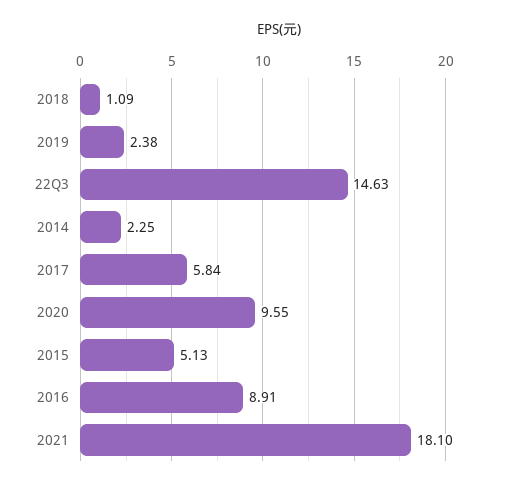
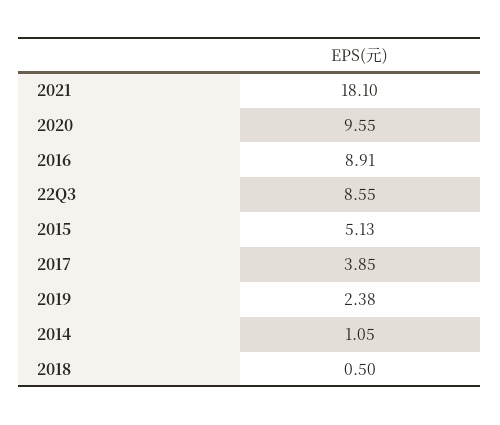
  {
-   "2018": 1.09,
+   "2018": 0.5,
    "2019": 2.38,
-   "22Q3": 14.63,
+   "22Q3": 8.55,
-   "2014": 2.25,
+   "2014": 1.05,
-   "2017": 5.84,
+   "2017": 3.85,
    "2020": 9.55,
    "2015": 5.13,
    "2016": 8.91,
    "2021": 18.1
  }

